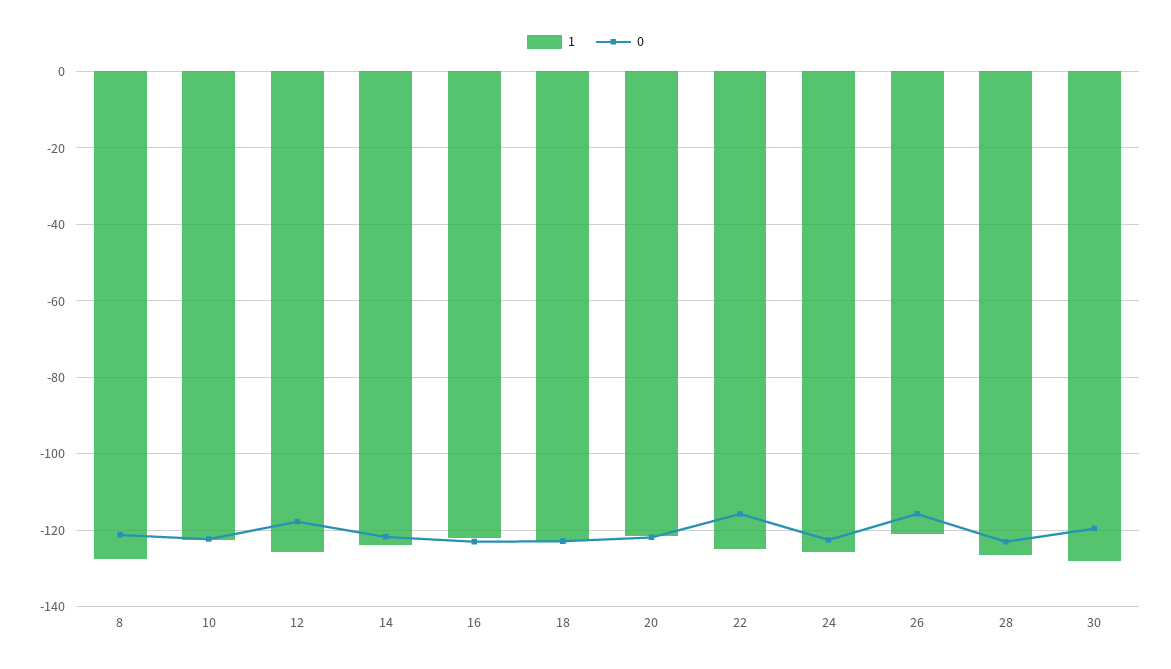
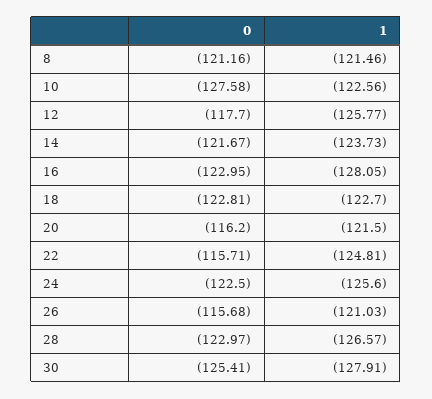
  {
    "1": {
-     "8": -128,
+     "8": -121.46,
      "10": -122.56,
      "12": -125.77,
      "14": -123.73,
-     "16": -122,
+     "16": -128.05,
      "18": -122.7,
      "20": -121.5,
      "22": -124.81,
      "24": -125.6,
      "26": -121.03,
      "28": -126.57,
      "30": -127.91
    },
    "0": {
      "8": -121.16,
-     "10": -122,
+     "10": -127.58,
      "12": -117.7,
      "14": -121.67,
      "16": -122.95,
      "18": -122.81,
-     "20": -122,
+     "20": -116.2,
      "22": -115.71,
      "24": -122.5,
      "26": -115.68,
      "28": -122.97,
-     "30": -120
+     "30": -125.41
    }
  }

